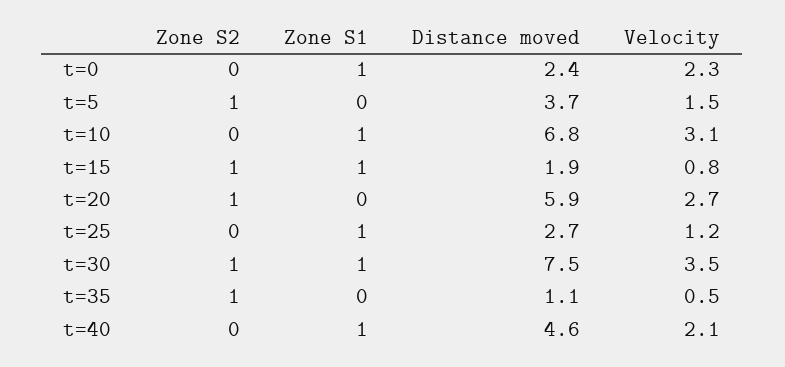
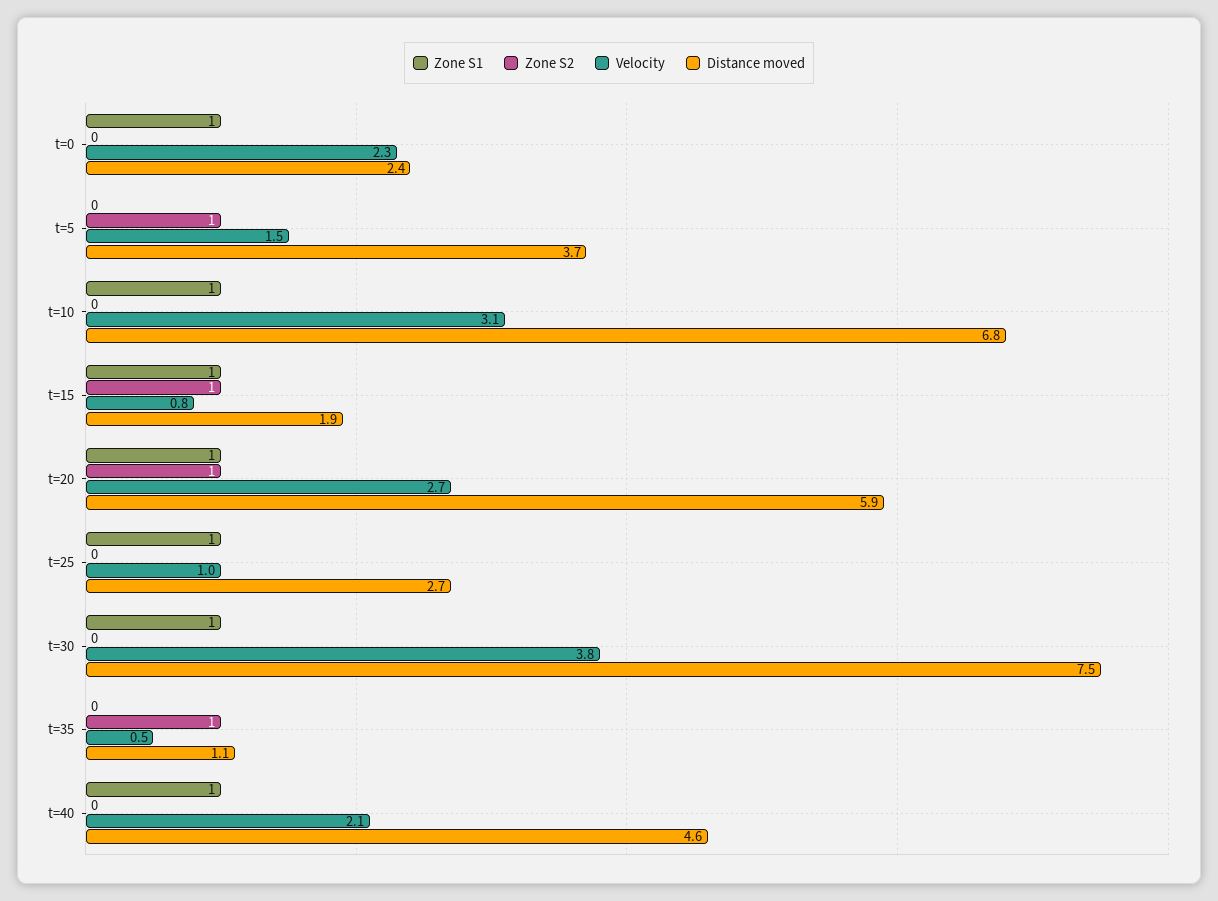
  {
    "Zone S2": {
      "t=0": 0,
      "t=5": 1,
      "t=10": 0,
      "t=15": 1,
      "t=20": 1,
      "t=25": 0,
-     "t=30": 1,
+     "t=30": 0,
      "t=35": 1,
      "t=40": 0
    },
    "Zone S1": {
      "t=0": 1,
      "t=5": 0,
      "t=10": 1,
      "t=15": 1,
-     "t=20": 0,
+     "t=20": 1,
      "t=25": 1,
      "t=30": 1,
      "t=35": 0,
      "t=40": 1
    },
    "Distance moved": {
      "t=0": 2.4,
      "t=5": 3.7,
      "t=10": 6.8,
      "t=15": 1.9,
      "t=20": 5.9,
      "t=25": 2.7,
      "t=30": 7.5,
      "t=35": 1.1,
      "t=40": 4.6
    },
    "Velocity": {
      "t=0": 2.3,
      "t=5": 1.5,
      "t=10": 3.1,
      "t=15": 0.8,
      "t=20": 2.7,
-     "t=25": 1.2,
+     "t=25": 1,
-     "t=30": 3.5,
+     "t=30": 3.8,
      "t=35": 0.5,
      "t=40": 2.1
    }
  }

